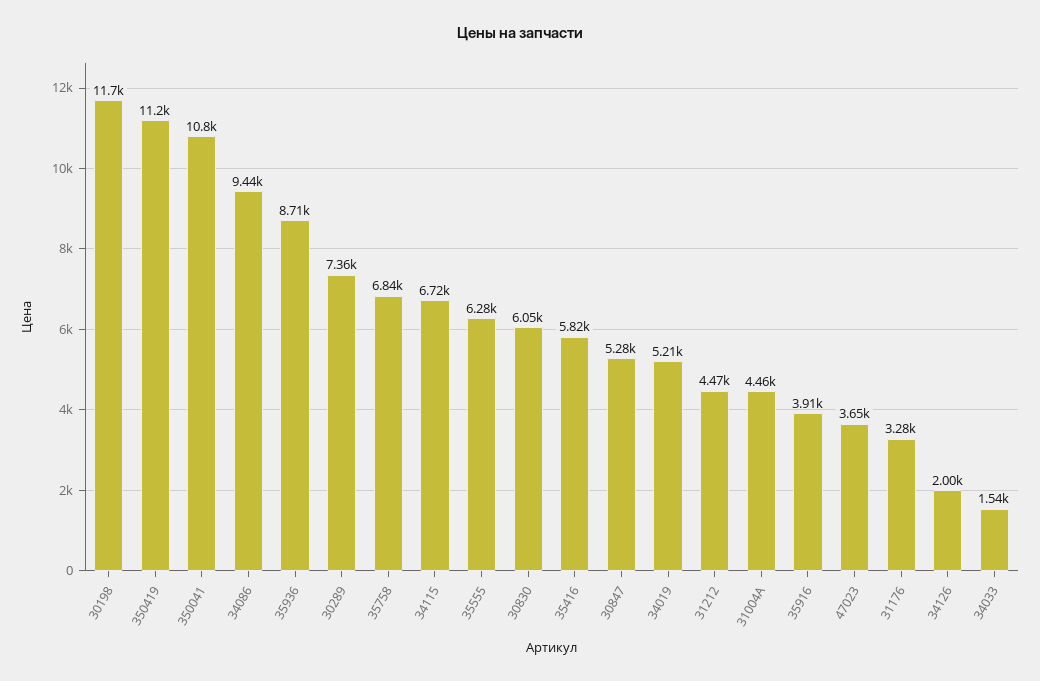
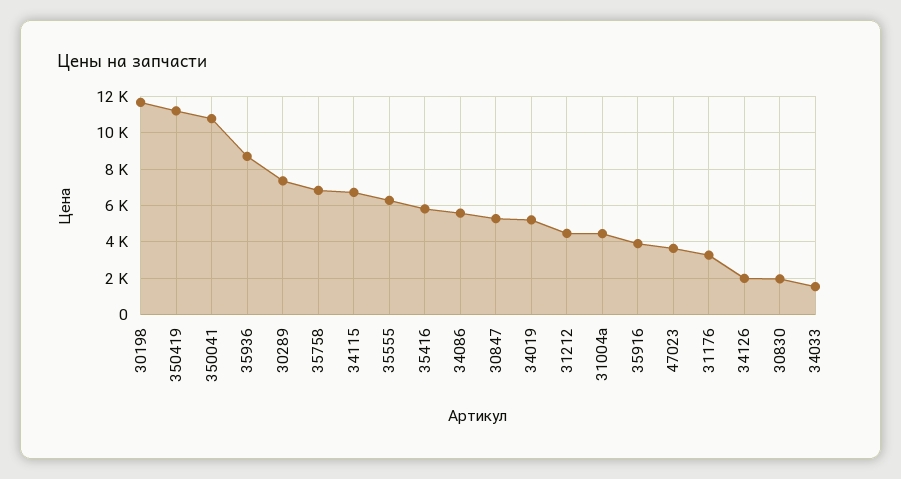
  {
    "30198": 11700,
    "350419": 11200,
    "350041": 10800,
-   "34086": 9440,
+   "34086": 5500,
    "35936": 8710,
    "30289": 7360,
    "35758": 6840,
    "34115": 6720,
    "35555": 6280,
-   "30830": 6050,
+   "30830": 2000,
    "35416": 5820,
    "30847": 5280,
    "34019": 5210,
    "31212": 4470,
    "31004A": 4460,
    "35916": 3910,
    "47023": 3650,
    "31176": 3280,
    "34126": 2000,
    "34033": 1540
  }

